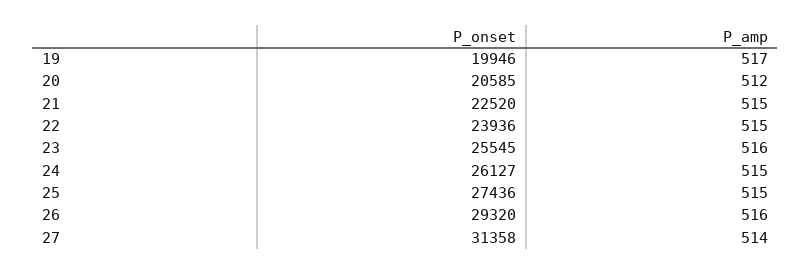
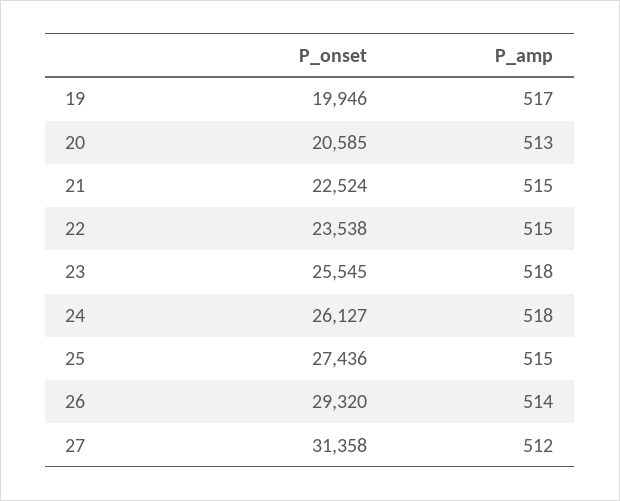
  {
    "P_onset": {
      "19": 19946,
      "20": 20585,
-     "21": 22520,
+     "21": 22524,
-     "22": 23936,
+     "22": 23538,
      "23": 25545,
      "24": 26127,
      "25": 27436,
      "26": 29320,
      "27": 31358
    },
    "P_amp": {
      "19": 517,
-     "20": 512,
+     "20": 513,
      "21": 515,
      "22": 515,
-     "23": 516,
+     "23": 518,
-     "24": 515,
+     "24": 518,
      "25": 515,
-     "26": 516,
+     "26": 514,
-     "27": 514
+     "27": 512
    }
  }

